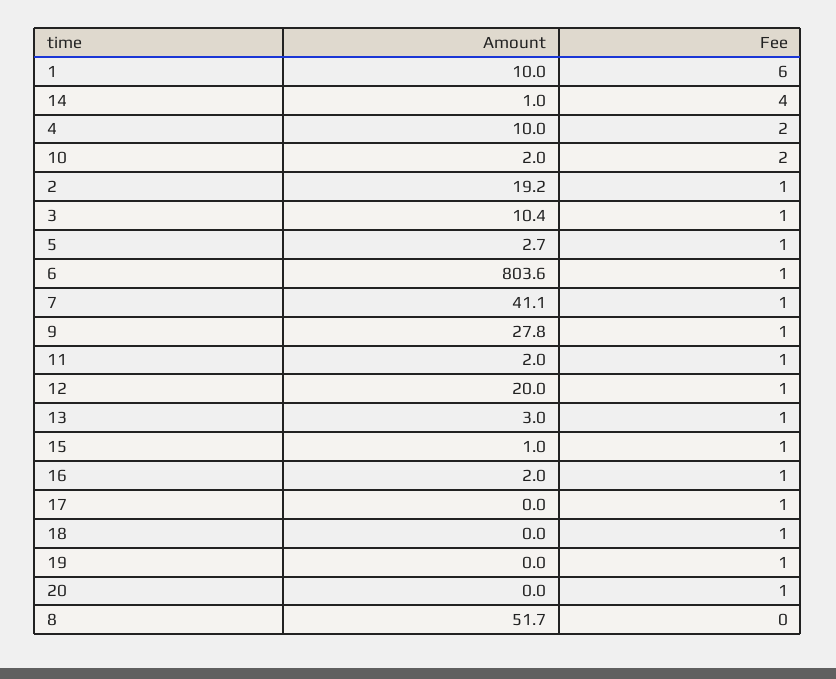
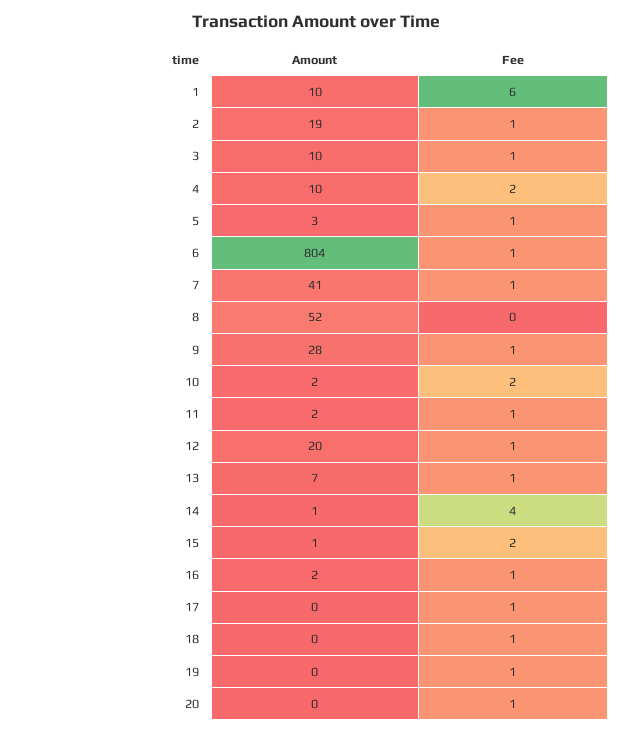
  {
    "Amount": {
      "1": 10,
      "14": 1,
      "4": 10,
      "10": 2,
      "2": 19.2,
      "3": 10.4,
      "5": 2.7,
      "6": 803.6,
      "7": 41.1,
      "9": 27.8,
      "11": 2,
      "12": 20,
-     "13": 3,
+     "13": 7,
      "15": 1,
      "16": 2,
      "17": 0,
      "18": 0,
      "19": 0,
      "20": 0,
      "8": 51.7
    },
    "Fee": {
      "1": 6,
      "14": 4,
      "4": 2,
      "10": 2,
      "2": 1,
      "3": 1,
      "5": 1,
      "6": 1,
      "7": 1,
      "9": 1,
      "11": 1,
      "12": 1,
      "13": 1,
-     "15": 1,
+     "15": 2,
      "16": 1,
      "17": 1,
      "18": 1,
      "19": 1,
      "20": 1,
      "8": 0
    }
  }

